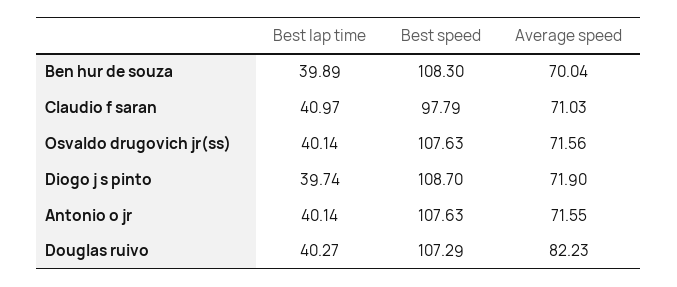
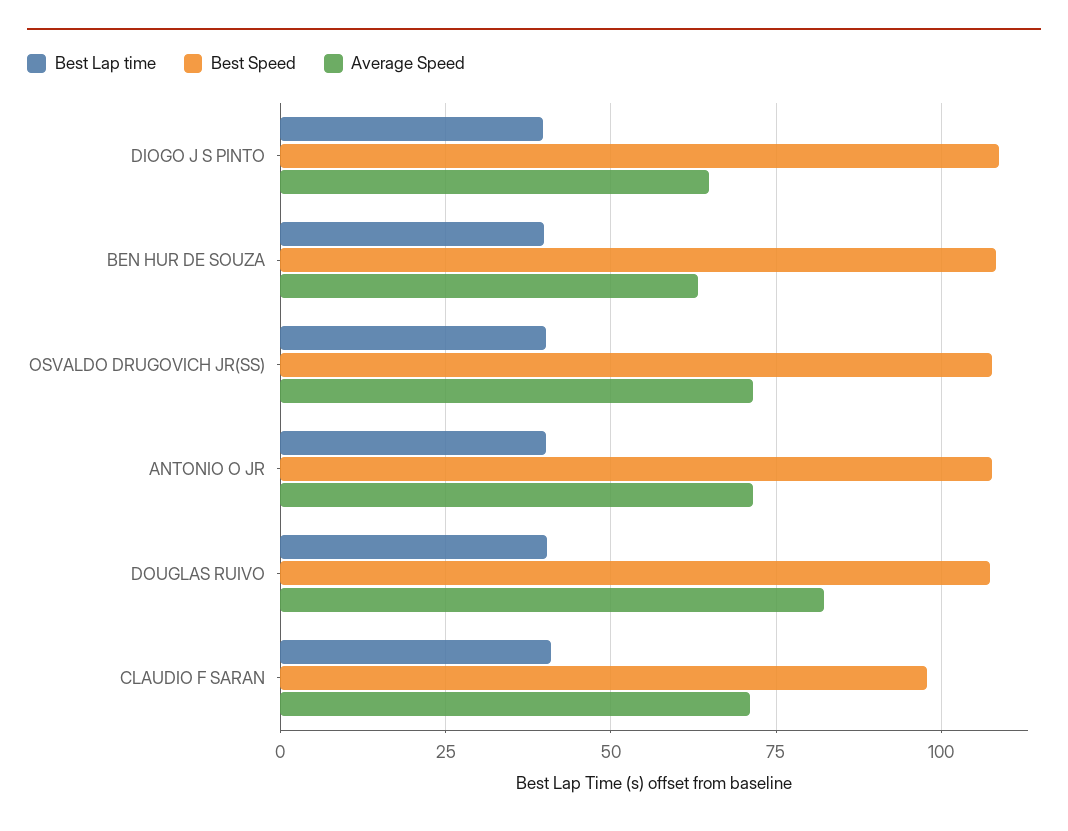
  {
    "Best lap time": {
      "Ben hur de souza": 39.89,
      "Claudio f saran": 40.97,
      "Osvaldo drugovich jr(ss)": 40.14,
      "Diogo j s pinto": 39.74,
      "Antonio o jr": 40.14,
      "Douglas ruivo": 40.27
    },
    "Best speed": {
      "Ben hur de souza": 108.3,
      "Claudio f saran": 97.79,
      "Osvaldo drugovich jr(ss)": 107.63,
      "Diogo j s pinto": 108.7,
      "Antonio o jr": 107.63,
      "Douglas ruivo": 107.29
    },
    "Average speed": {
-     "Ben hur de souza": 70.04,
+     "Ben hur de souza": 62.5,
      "Claudio f saran": 71.03,
      "Osvaldo drugovich jr(ss)": 71.56,
-     "Diogo j s pinto": 71.9,
+     "Diogo j s pinto": 65,
      "Antonio o jr": 71.55,
      "Douglas ruivo": 82.23
    }
  }

